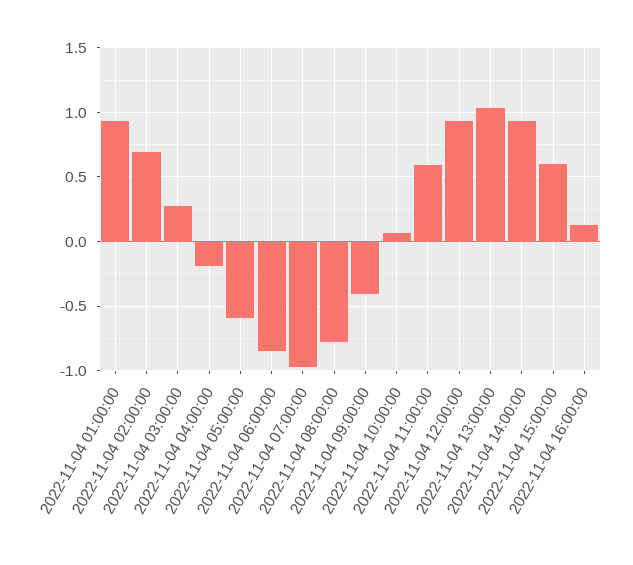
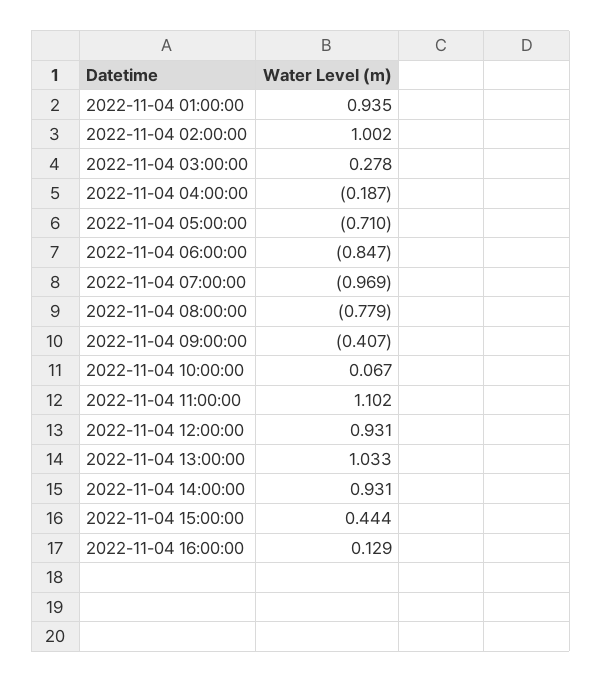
  {
    "2022-11-04 01:00:00": 0.935,
-   "2022-11-04 02:00:00": 0.7,
+   "2022-11-04 02:00:00": 1.002,
    "2022-11-04 03:00:00": 0.278,
    "2022-11-04 04:00:00": -0.187,
-   "2022-11-04 05:00:00": -0.6,
+   "2022-11-04 05:00:00": -0.71,
    "2022-11-04 06:00:00": -0.847,
    "2022-11-04 07:00:00": -0.969,
    "2022-11-04 08:00:00": -0.779,
    "2022-11-04 09:00:00": -0.407,
    "2022-11-04 10:00:00": 0.067,
-   "2022-11-04 11:00:00": 0.6,
+   "2022-11-04 11:00:00": 1.102,
    "2022-11-04 12:00:00": 0.931,
    "2022-11-04 13:00:00": 1.033,
    "2022-11-04 14:00:00": 0.931,
-   "2022-11-04 15:00:00": 0.6,
+   "2022-11-04 15:00:00": 0.444,
    "2022-11-04 16:00:00": 0.129
  }

